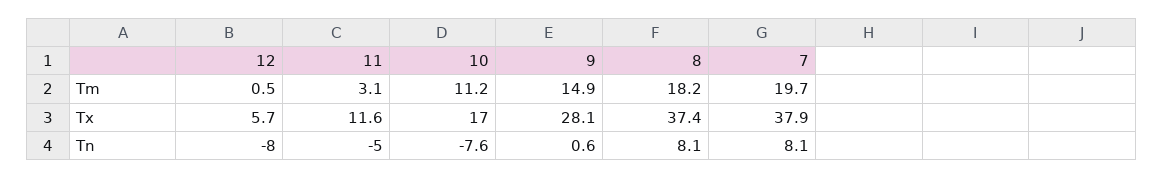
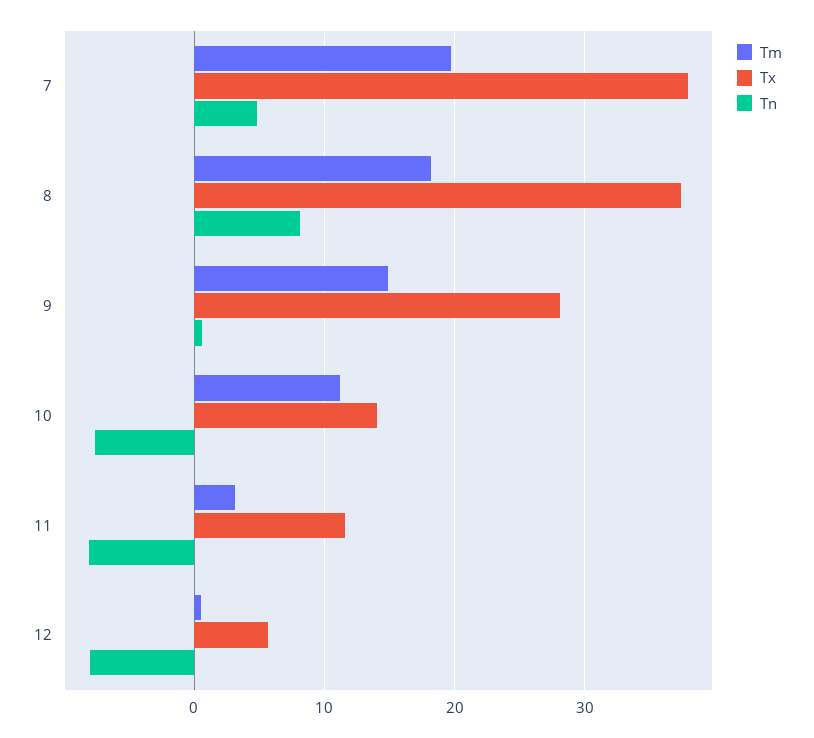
  {
    "Tm": {
      "12": 0.5,
      "11": 3.1,
      "10": 11.2,
      "9": 14.9,
      "8": 18.2,
      "7": 19.7
    },
    "Tx": {
      "12": 5.7,
      "11": 11.6,
-     "10": 17,
+     "10": 14,
      "9": 28.1,
      "8": 37.4,
      "7": 37.9
    },
    "Tn": {
      "12": -8,
-     "11": -5,
+     "11": -8,
      "10": -7.6,
      "9": 0.6,
      "8": 8.1,
-     "7": 8.1
+     "7": 5
    }
  }

